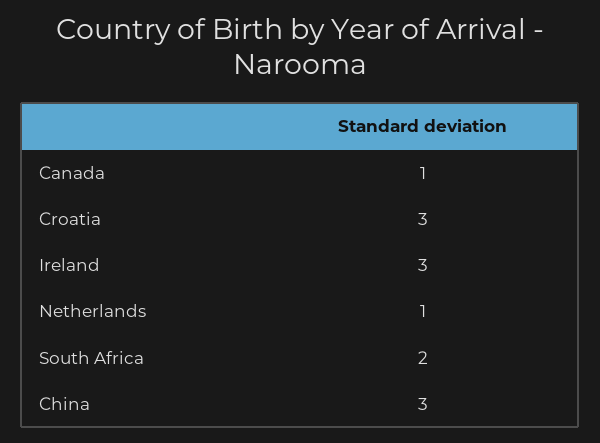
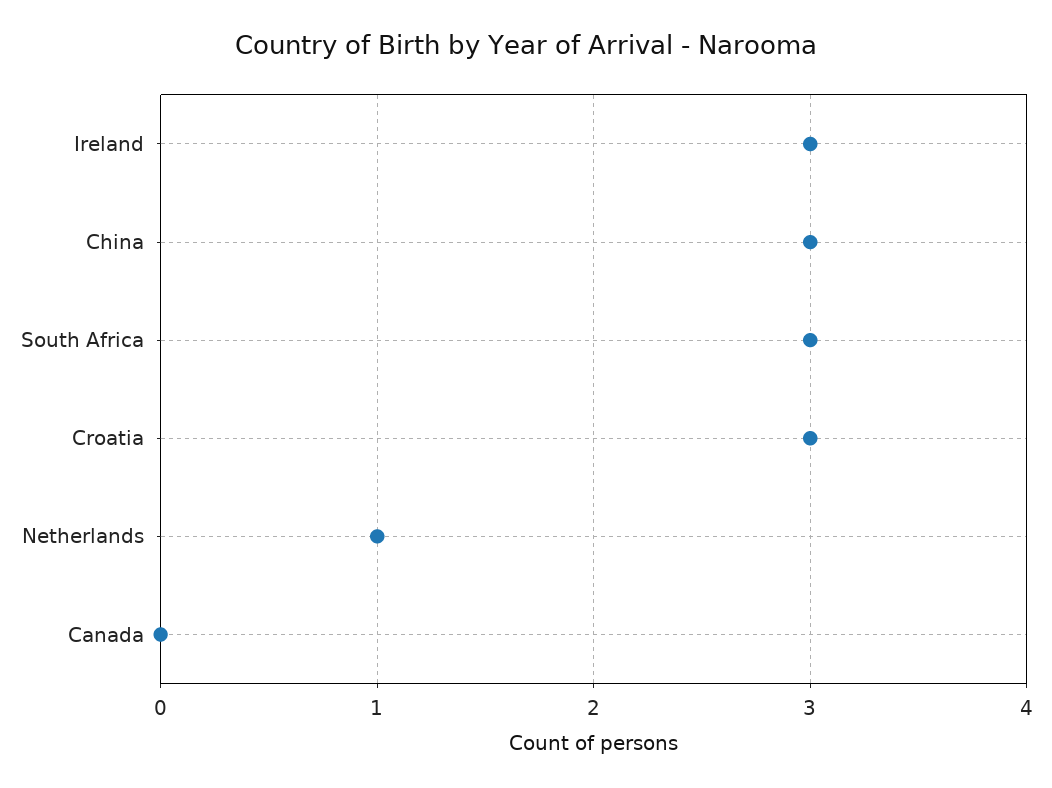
  {
-   "Canada": 1,
+   "Canada": 0,
    "Croatia": 3,
    "Ireland": 3,
    "Netherlands": 1,
-   "South Africa": 2,
+   "South Africa": 3,
    "China": 3
  }

